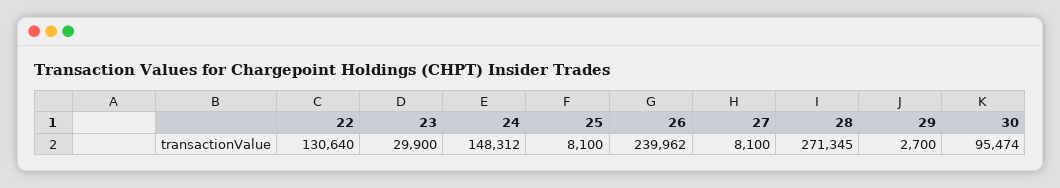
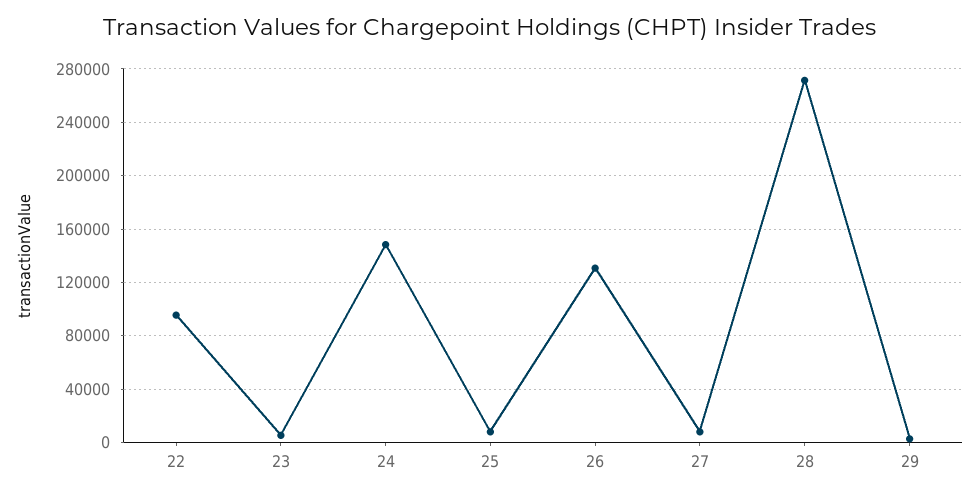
  {
-   "22": 130640,
+   "22": 95000,
-   "23": 29900,
+   "23": 5000,
    "24": 148312,
    "25": 8100,
-   "26": 239962,
+   "26": 130000,
    "27": 8100,
    "28": 271345,
-   "29": 2700,
+   "29": 2700
-   "30": 95474
  }

